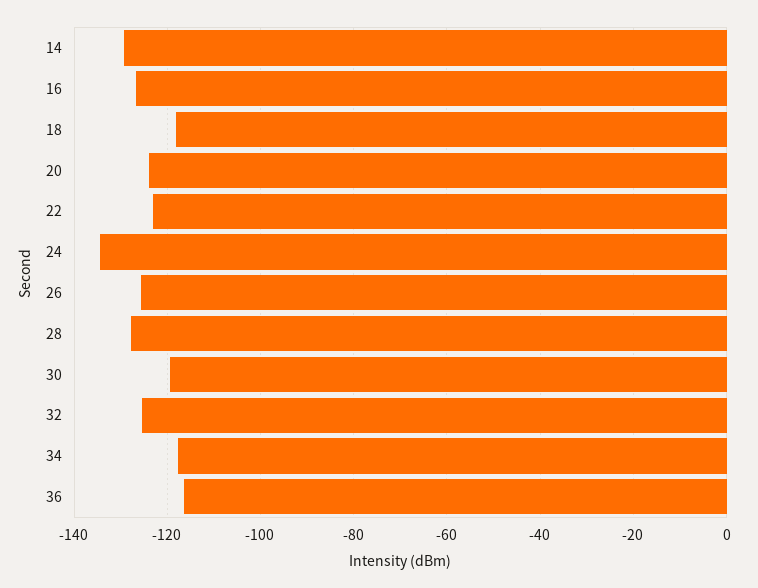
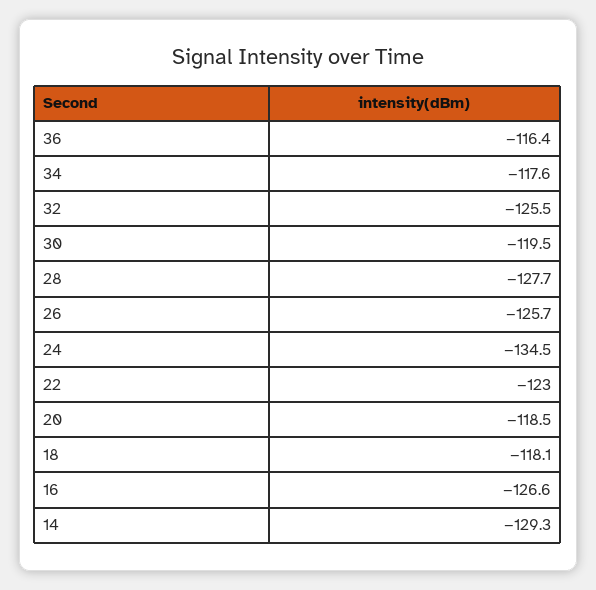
  {
    "14": -129.3,
    "16": -126.6,
    "18": -118.1,
-   "20": -124,
+   "20": -118.5,
    "22": -123,
    "24": -134.5,
    "26": -125.7,
    "28": -127.7,
    "30": -119.5,
    "32": -125.5,
    "34": -117.6,
    "36": -116.4
  }

